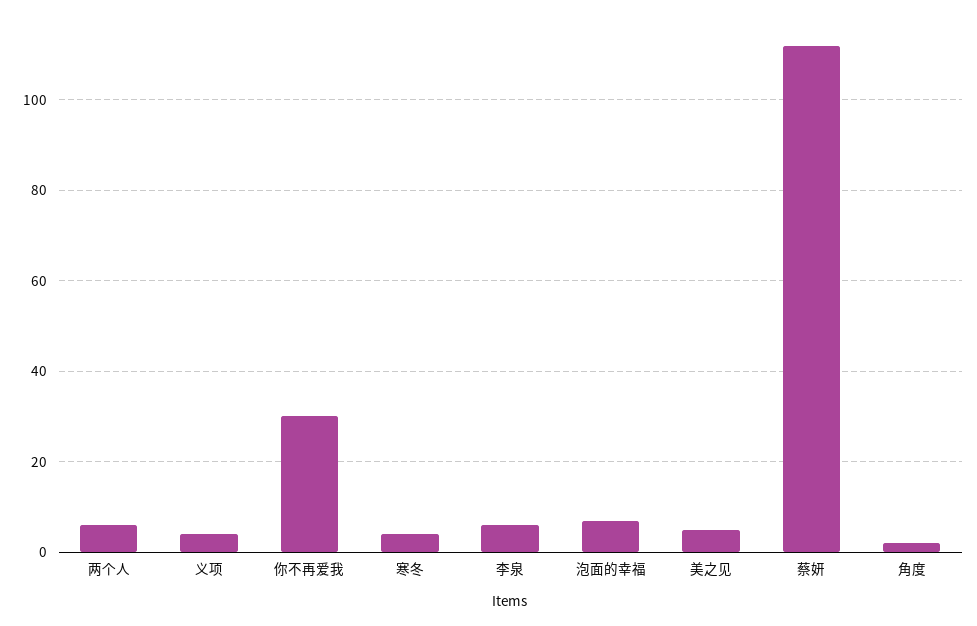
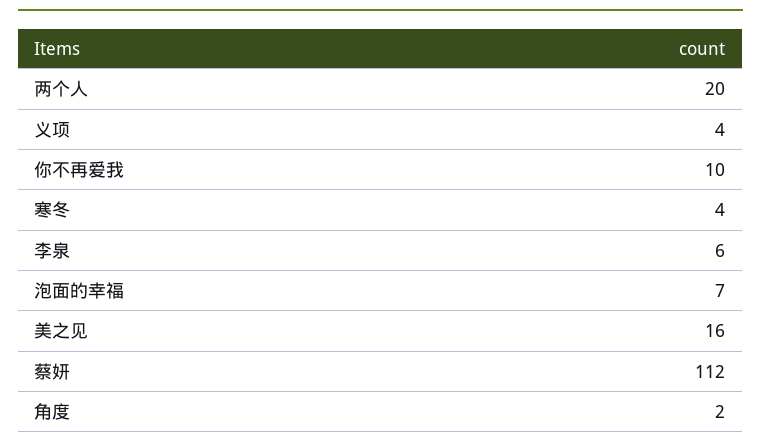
  {
-   "两个人": 5,
+   "两个人": 20,
    "义项": 4,
-   "你不再爱我": 30,
+   "你不再爱我": 10,
    "寒冬": 4,
    "李泉": 6,
    "泡面的幸福": 7,
-   "美之见": 5,
+   "美之见": 16,
    "蔡妍": 112,
    "角度": 2
  }

